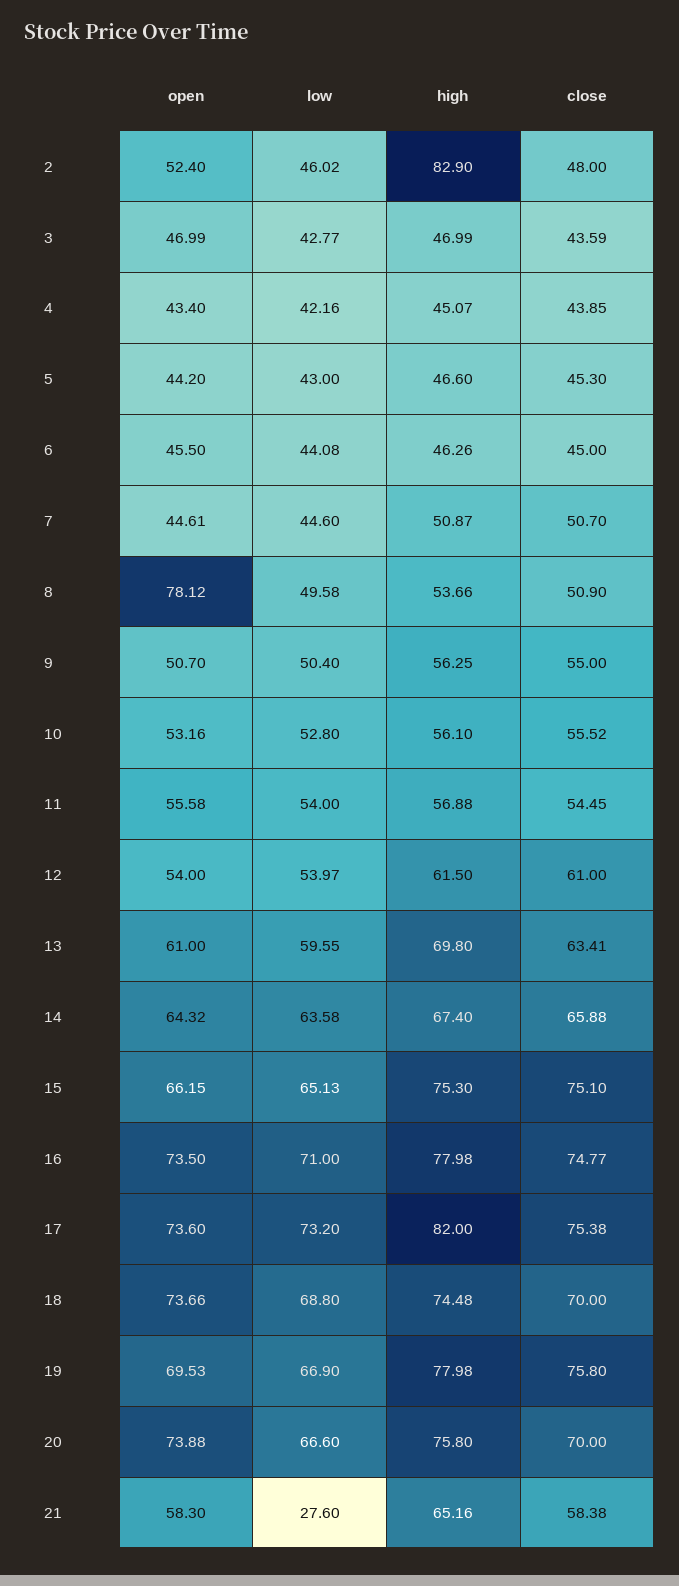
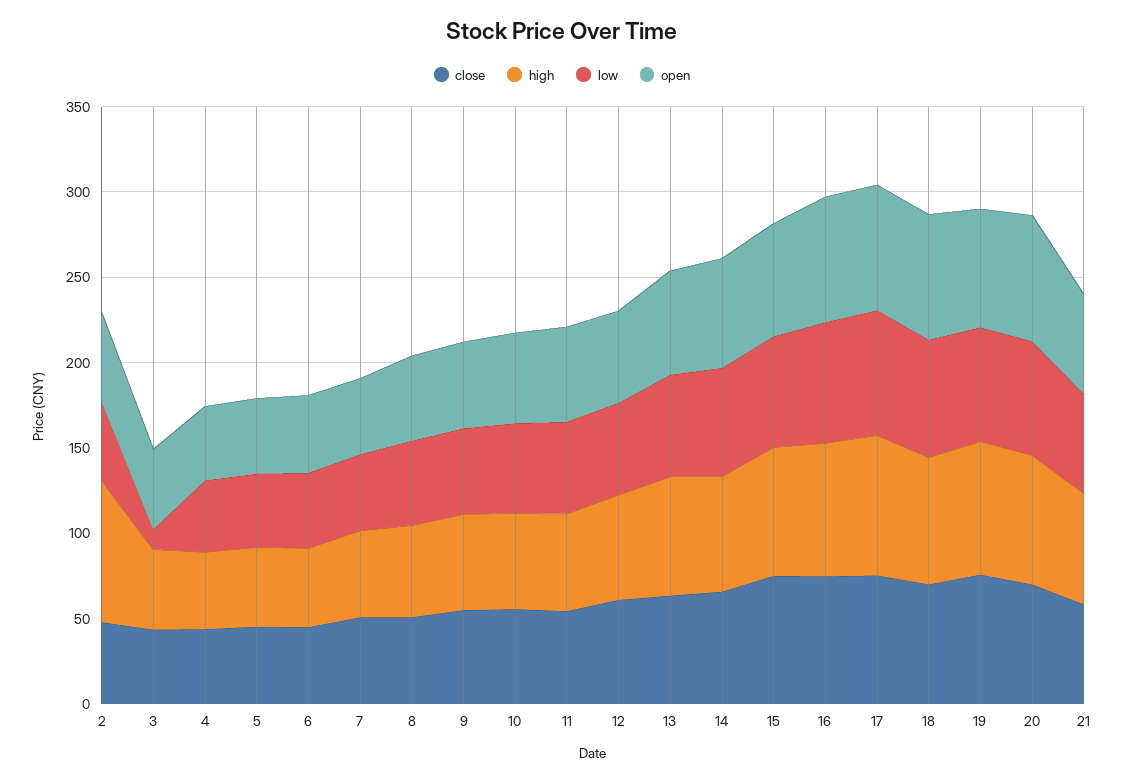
  {
    "open": {
      "2": 52.4,
      "3": 46.99,
      "4": 43.4,
      "5": 44.2,
      "6": 45.5,
      "7": 44.61,
-     "8": 78.12,
+     "8": 50,
      "9": 50.7,
      "10": 53.16,
      "11": 55.58,
      "12": 54,
      "13": 61,
      "14": 64.32,
      "15": 66.15,
      "16": 73.5,
      "17": 73.6,
      "18": 73.66,
      "19": 69.53,
      "20": 73.88,
      "21": 58.3
    },
    "low": {
      "2": 46.02,
-     "3": 42.77,
+     "3": 10,
      "4": 42.16,
      "5": 43,
      "6": 44.08,
      "7": 44.6,
      "8": 49.58,
      "9": 50.4,
      "10": 52.8,
      "11": 54,
      "12": 53.97,
      "13": 59.55,
      "14": 63.58,
      "15": 65.13,
      "16": 71,
      "17": 73.2,
      "18": 68.8,
      "19": 66.9,
      "20": 66.6,
-     "21": 27.6
+     "21": 60
    },
    "high": {
      "2": 82.9,
      "3": 46.99,
      "4": 45.07,
      "5": 46.6,
      "6": 46.26,
      "7": 50.87,
      "8": 53.66,
      "9": 56.25,
      "10": 56.1,
      "11": 56.88,
      "12": 61.5,
      "13": 69.8,
      "14": 67.4,
      "15": 75.3,
      "16": 77.98,
      "17": 82,
      "18": 74.48,
      "19": 77.98,
      "20": 75.8,
      "21": 65.16
    },
    "close": {
      "2": 48,
      "3": 43.59,
      "4": 43.85,
      "5": 45.3,
      "6": 45,
      "7": 50.7,
      "8": 50.9,
      "9": 55,
      "10": 55.52,
      "11": 54.45,
      "12": 61,
      "13": 63.41,
      "14": 65.88,
      "15": 75.1,
      "16": 74.77,
      "17": 75.38,
      "18": 70,
      "19": 75.8,
      "20": 70,
      "21": 58.38
    }
  }

